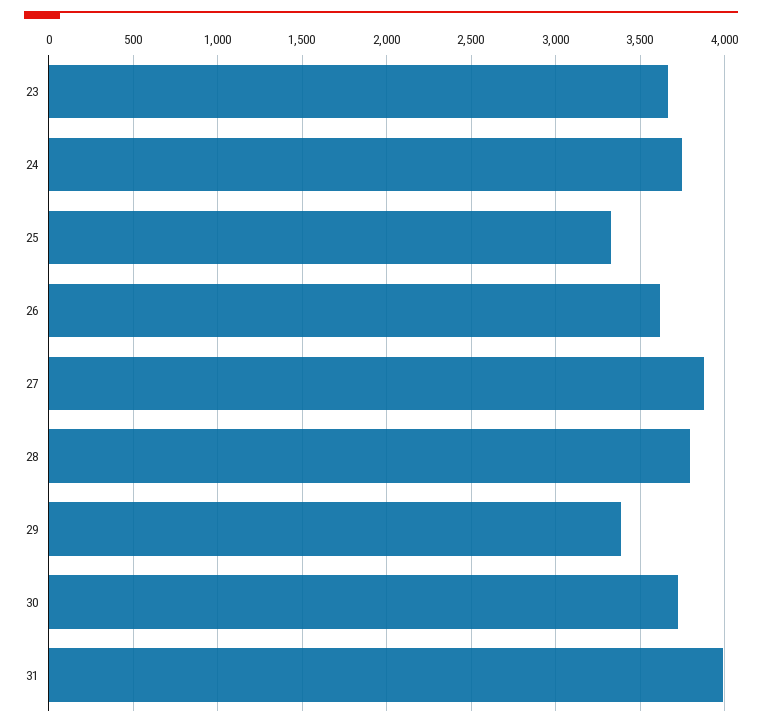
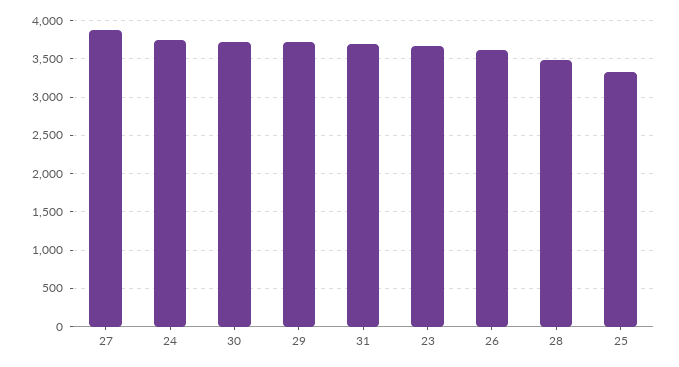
  {
    "23": 3650,
    "24": 3750,
    "25": 3350,
    "26": 3600,
    "27": 3900,
-   "28": 3800,
+   "28": 3500,
-   "29": 3400,
+   "29": 3700,
    "30": 3700,
-   "31": 4000
+   "31": 3700
  }

